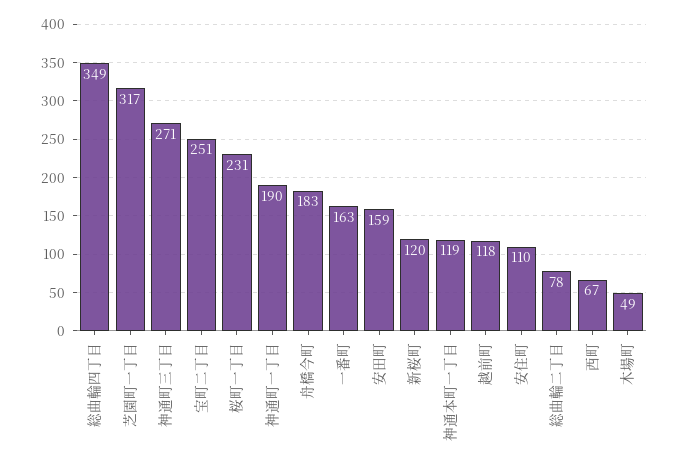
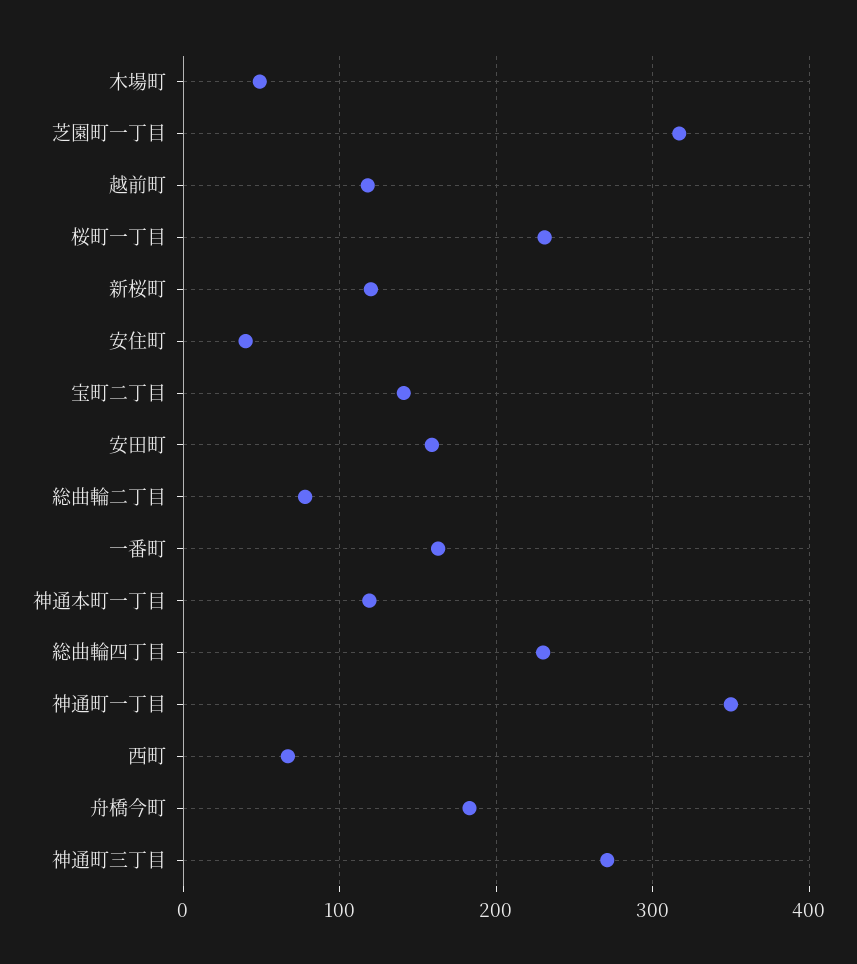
  {
-   "総曲輪四丁目": 349,
+   "総曲輪四丁目": 230,
    "芝園町一丁目": 317,
    "神通町三丁目": 271,
-   "宝町二丁目": 251,
+   "宝町二丁目": 140,
    "桜町一丁目": 231,
-   "神通町一丁目": 190,
+   "神通町一丁目": 350,
    "舟橋今町": 183,
    "一番町": 163,
    "安田町": 159,
    "新桜町": 120,
    "神通本町一丁目": 119,
    "越前町": 118,
-   "安住町": 110,
+   "安住町": 40,
    "総曲輪二丁目": 78,
    "西町": 67,
    "木場町": 49
  }

